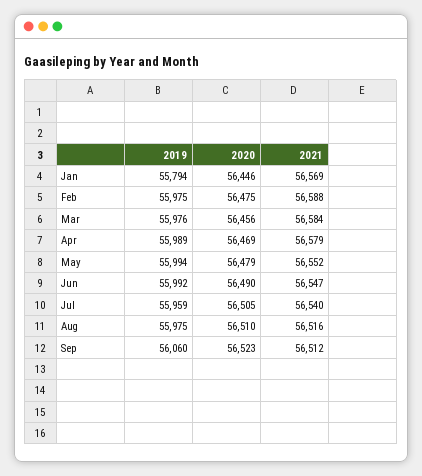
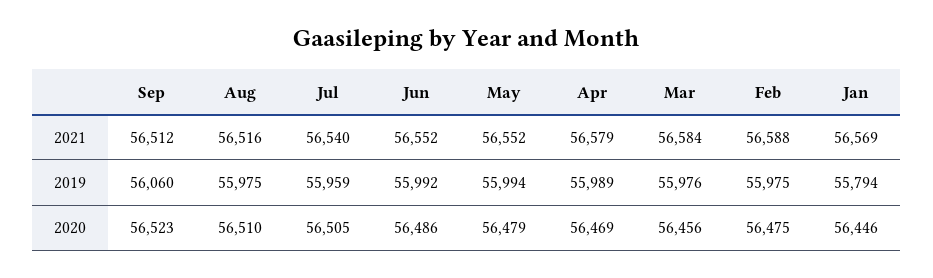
  {
    "2019": {
      "Jan": 55794,
      "Feb": 55975,
      "Mar": 55976,
      "Apr": 55989,
      "May": 55994,
      "Jun": 55992,
      "Jul": 55959,
      "Aug": 55975,
      "Sep": 56060
    },
    "2020": {
      "Jan": 56446,
      "Feb": 56475,
      "Mar": 56456,
      "Apr": 56469,
      "May": 56479,
-     "Jun": 56490,
+     "Jun": 56486,
      "Jul": 56505,
      "Aug": 56510,
      "Sep": 56523
    },
    "2021": {
      "Jan": 56569,
      "Feb": 56588,
      "Mar": 56584,
      "Apr": 56579,
      "May": 56552,
-     "Jun": 56547,
+     "Jun": 56552,
      "Jul": 56540,
      "Aug": 56516,
      "Sep": 56512
    }
  }

